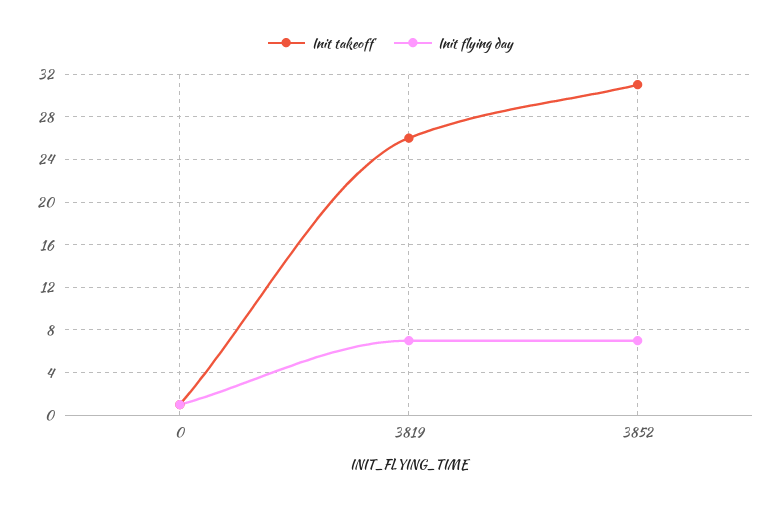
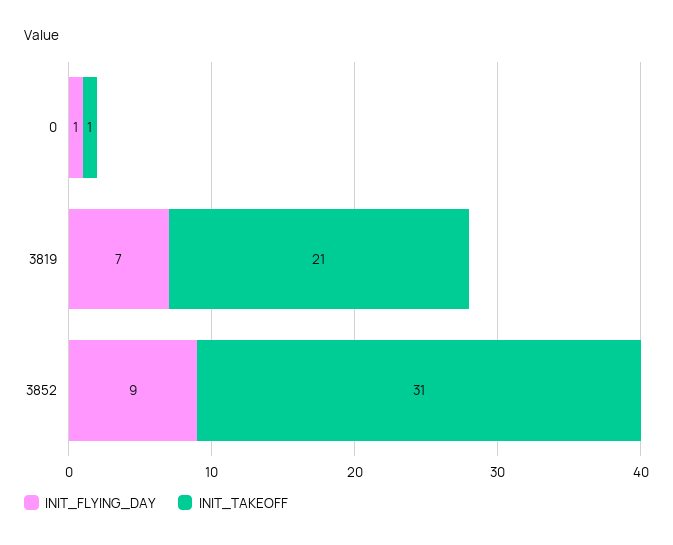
  {
    "Init takeoff": {
      "0": 1,
-     "3819": 26,
+     "3819": 21,
      "3852": 31
    },
    "Init flying day": {
      "0": 1,
      "3819": 7,
-     "3852": 7
+     "3852": 9
    }
  }

